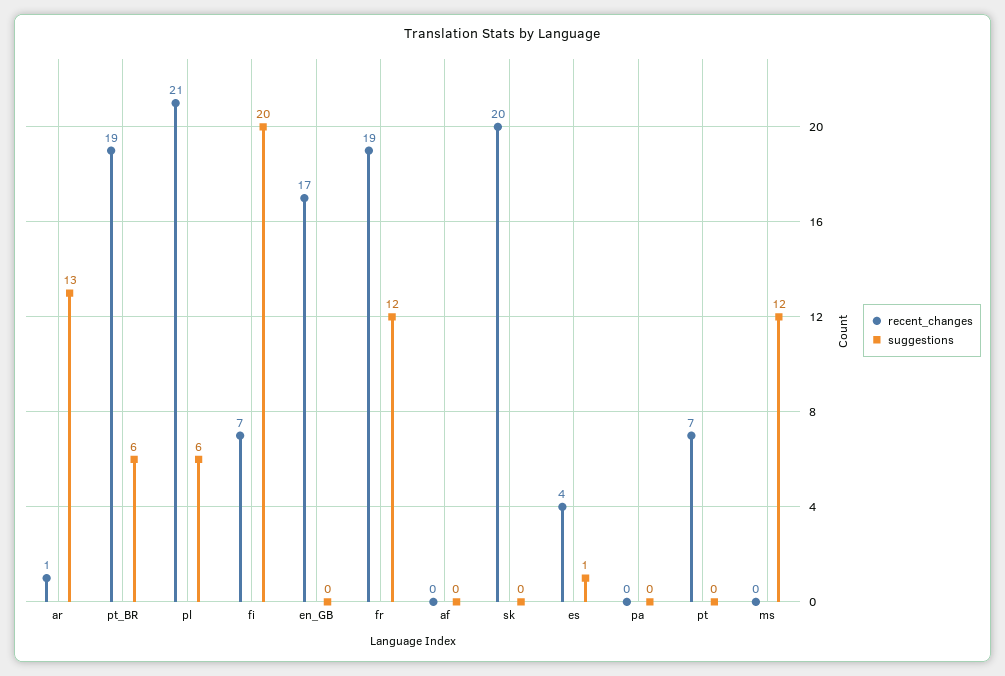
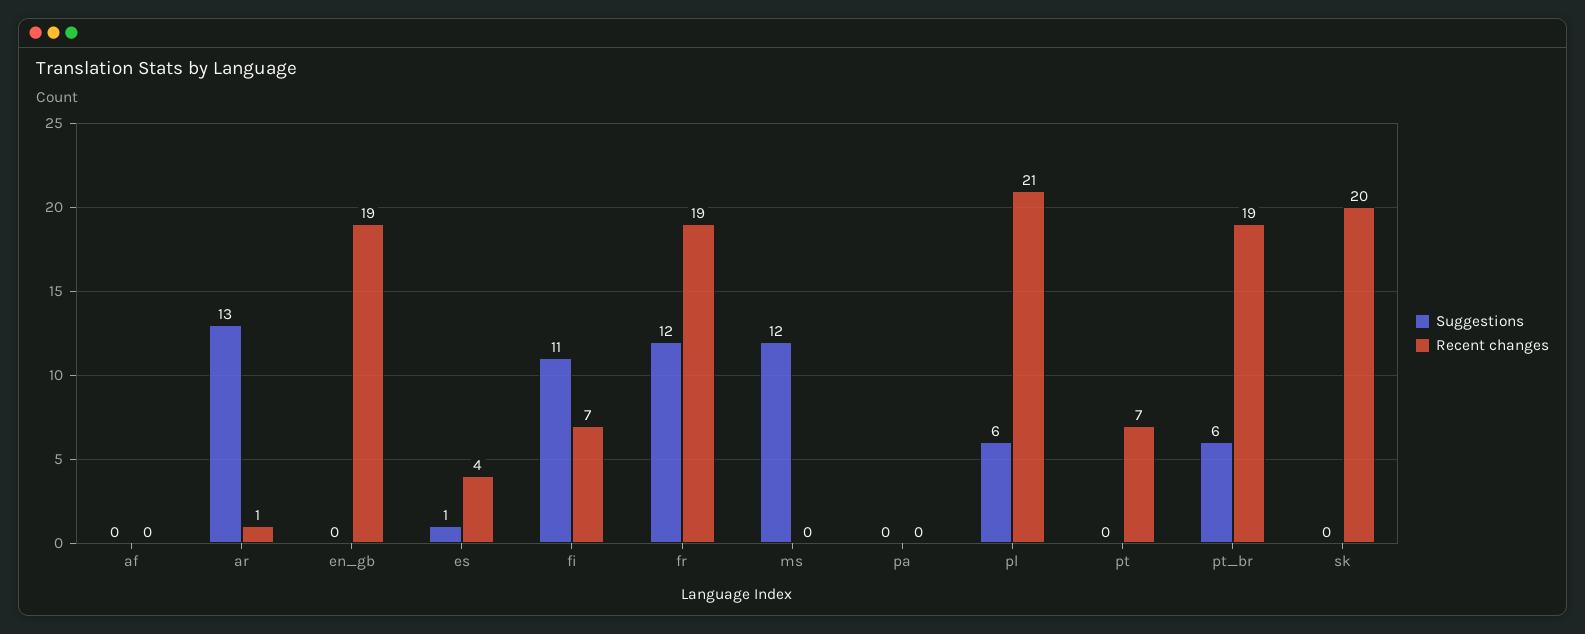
  {
    "recent_changes": {
      "ar": 1,
      "pt_BR": 19,
      "pl": 21,
      "fi": 7,
-     "en_GB": 17,
+     "en_GB": 19,
      "fr": 19,
      "af": 0,
      "sk": 20,
      "es": 4,
      "pa": 0,
      "pt": 7,
      "ms": 0
    },
    "suggestions": {
      "ar": 13,
      "pt_BR": 6,
      "pl": 6,
-     "fi": 20,
+     "fi": 11,
      "en_GB": 0,
      "fr": 12,
      "af": 0,
      "sk": 0,
      "es": 1,
      "pa": 0,
      "pt": 0,
      "ms": 12
    }
  }

